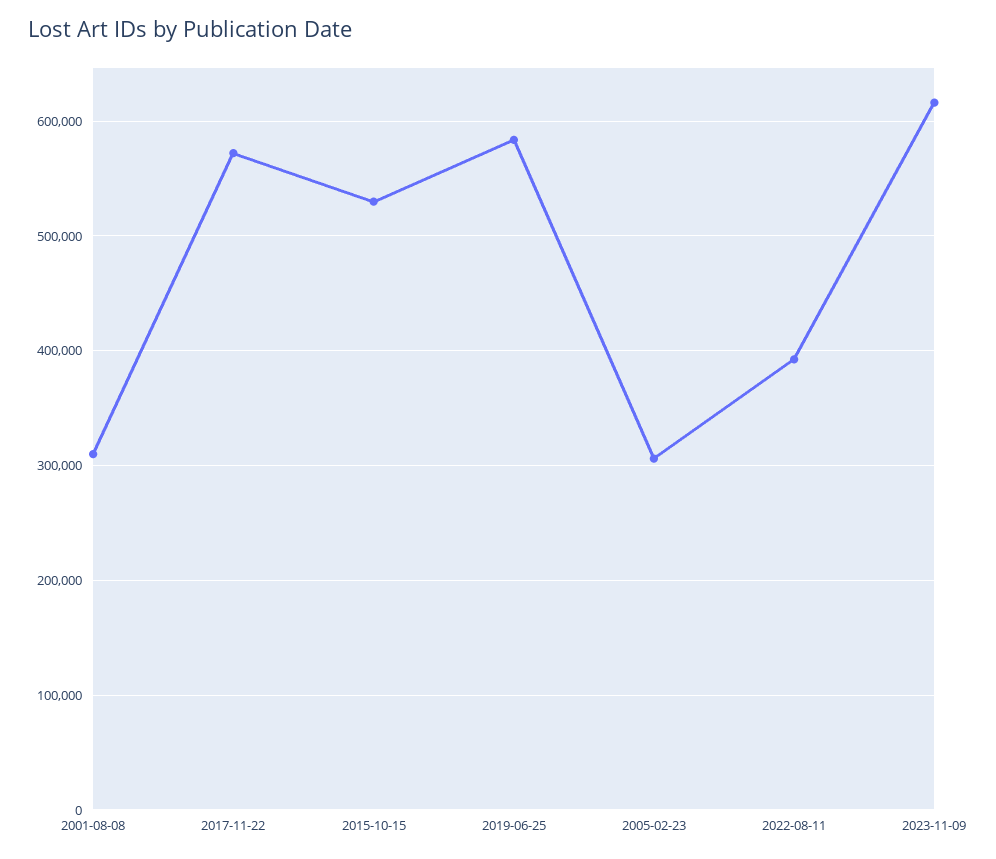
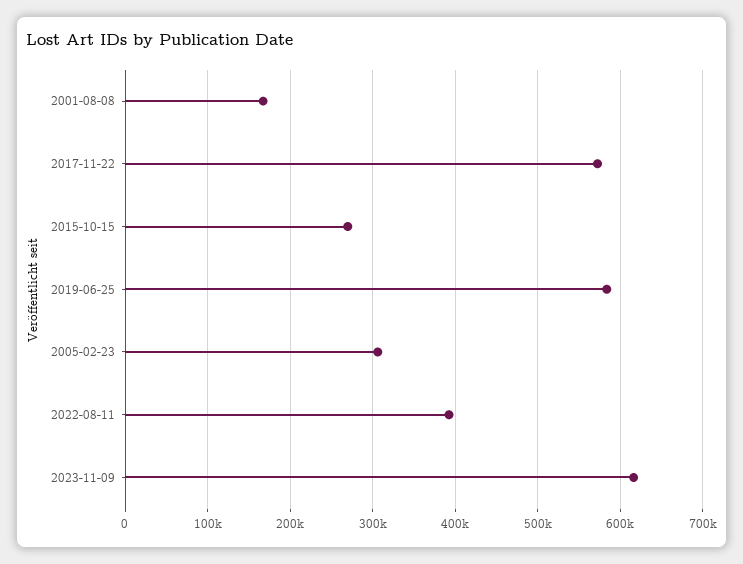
  {
-   "2001-08-08": 310000,
+   "2001-08-08": 170000,
    "2017-11-22": 570000,
-   "2015-10-15": 530000,
+   "2015-10-15": 270000,
    "2019-06-25": 580000,
    "2005-02-23": 310000,
    "2022-08-11": 390000,
    "2023-11-09": 620000
  }

